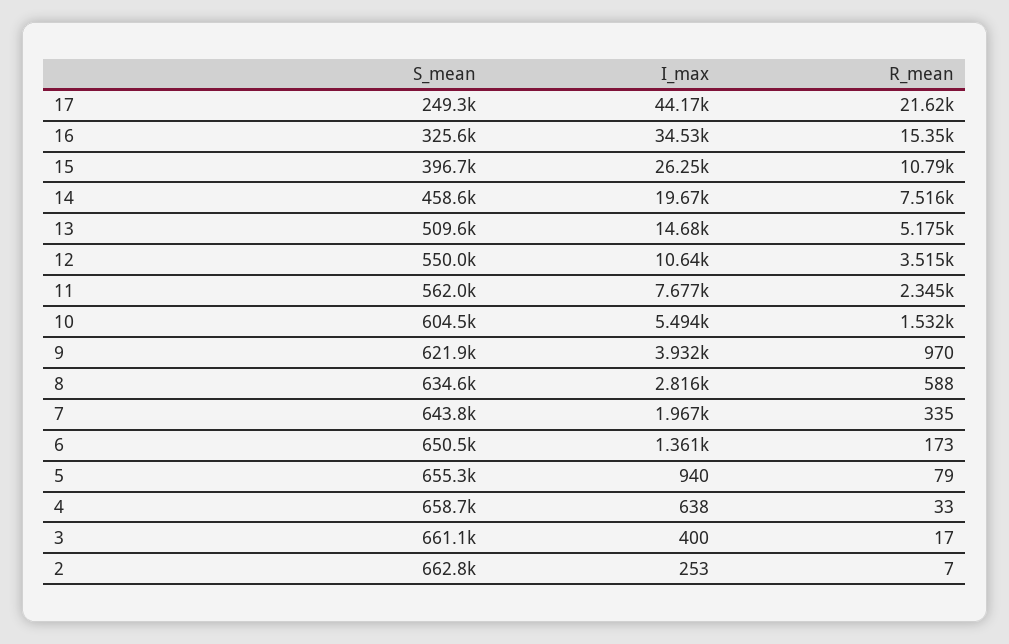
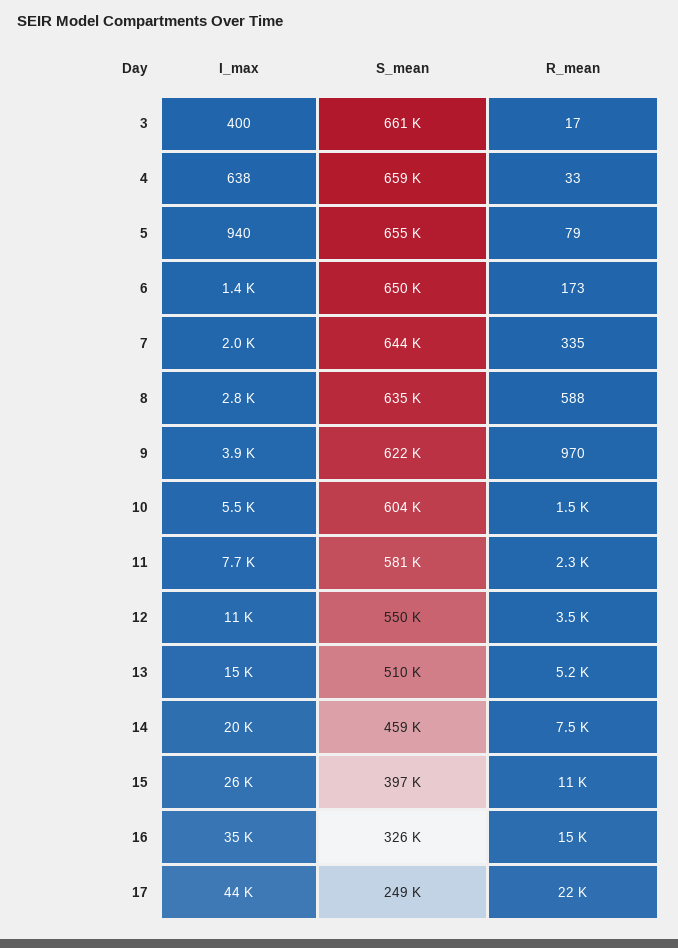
  {
    "S_mean": {
      "17": 249300,
      "16": 325600,
      "15": 396700,
      "14": 458600,
      "13": 509600,
      "12": 550000,
-     "11": 562000,
+     "11": 581000,
      "10": 604500,
      "9": 621900,
      "8": 634600,
      "7": 643800,
      "6": 650500,
      "5": 655300,
      "4": 658700,
-     "3": 661100,
+     "3": 661100
-     "2": 662800
    },
    "I_max": {
      "17": 44170,
      "16": 34530,
      "15": 26250,
      "14": 19670,
      "13": 14680,
      "12": 10640,
      "11": 7677,
      "10": 5494,
      "9": 3932,
      "8": 2816,
      "7": 1967,
      "6": 1361,
      "5": 940,
      "4": 638,
-     "3": 400,
+     "3": 400
-     "2": 253
    },
    "R_mean": {
      "17": 21620,
      "16": 15350,
      "15": 10790,
      "14": 7516,
      "13": 5175,
      "12": 3515,
      "11": 2345,
      "10": 1532,
      "9": 970,
      "8": 588,
      "7": 335,
      "6": 173,
      "5": 79,
      "4": 33,
-     "3": 17,
+     "3": 17
-     "2": 7
    }
  }

